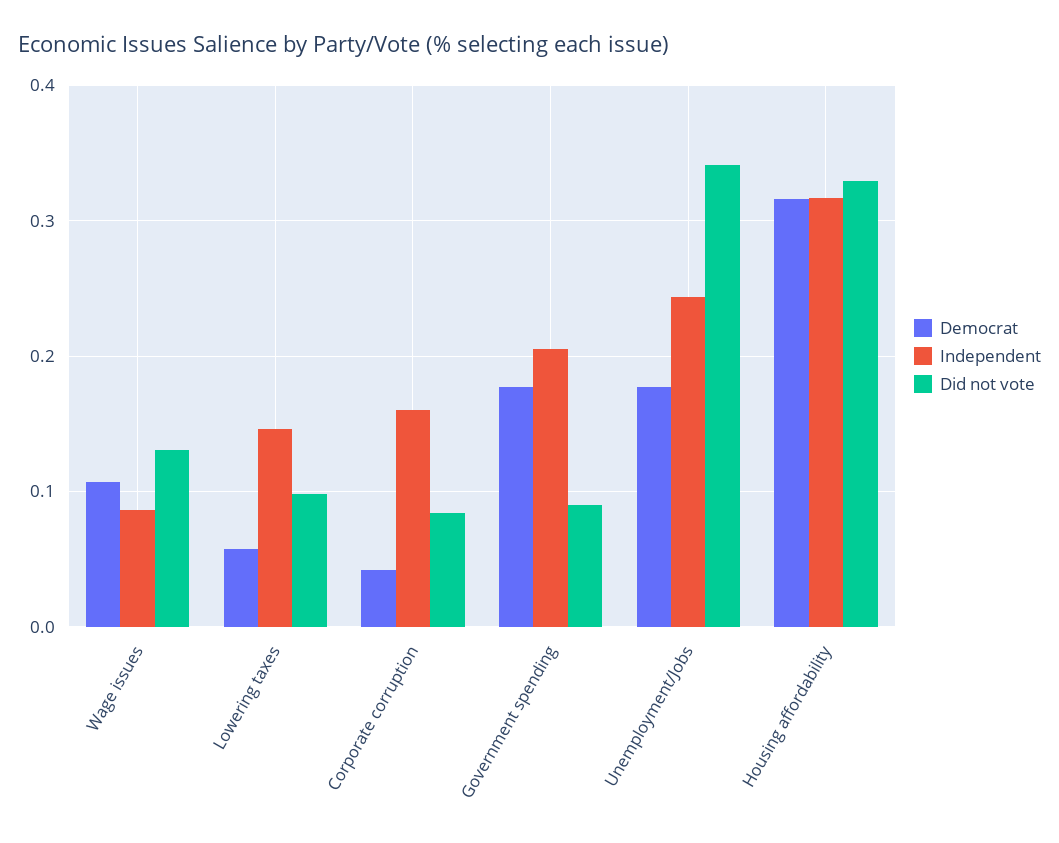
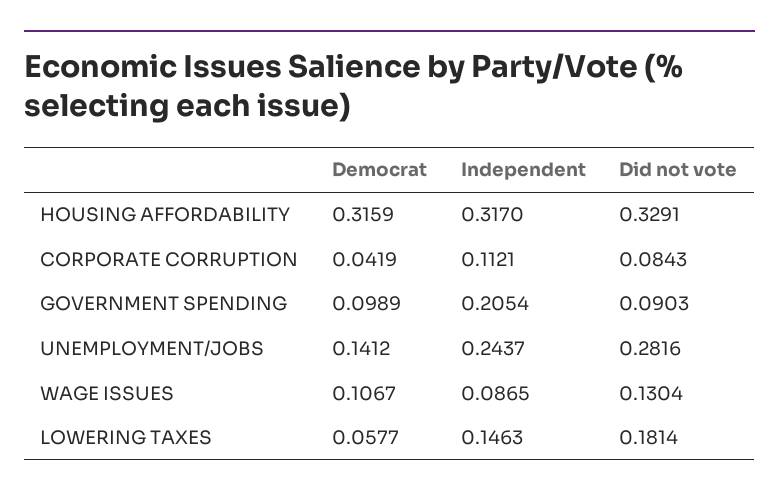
  {
    "Democrat": {
      "Wage issues": 0.1067,
      "Lowering taxes": 0.0577,
      "Corporate corruption": 0.0419,
-     "Government spending": 0.18,
+     "Government spending": 0.0989,
-     "Unemployment/Jobs": 0.18,
+     "Unemployment/Jobs": 0.1412,
      "Housing affordability": 0.3159
    },
    "Independent": {
      "Wage issues": 0.0865,
      "Lowering taxes": 0.1463,
-     "Corporate corruption": 0.16,
+     "Corporate corruption": 0.1121,
      "Government spending": 0.2054,
      "Unemployment/Jobs": 0.2437,
      "Housing affordability": 0.317
    },
    "Did not vote": {
      "Wage issues": 0.1304,
-     "Lowering taxes": 0.1,
+     "Lowering taxes": 0.1814,
      "Corporate corruption": 0.0843,
      "Government spending": 0.0903,
-     "Unemployment/Jobs": 0.34,
+     "Unemployment/Jobs": 0.2816,
      "Housing affordability": 0.3291
    }
  }

